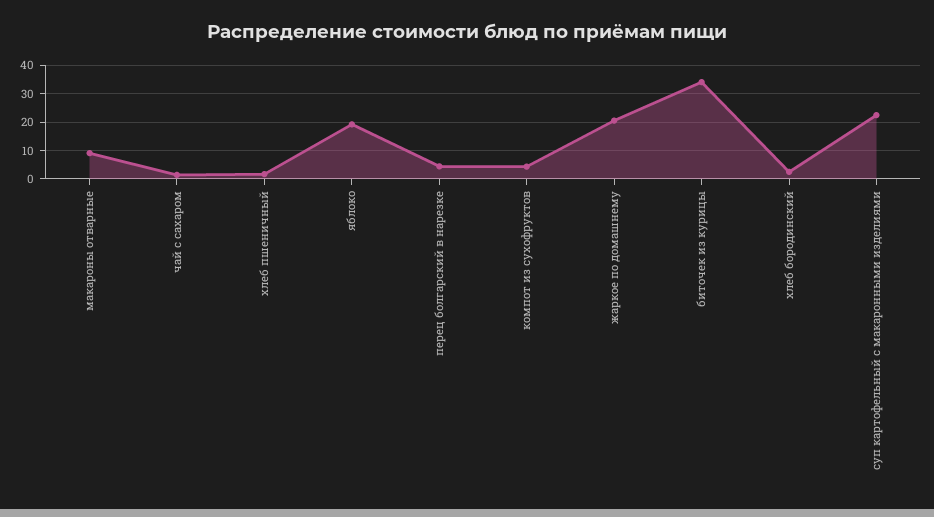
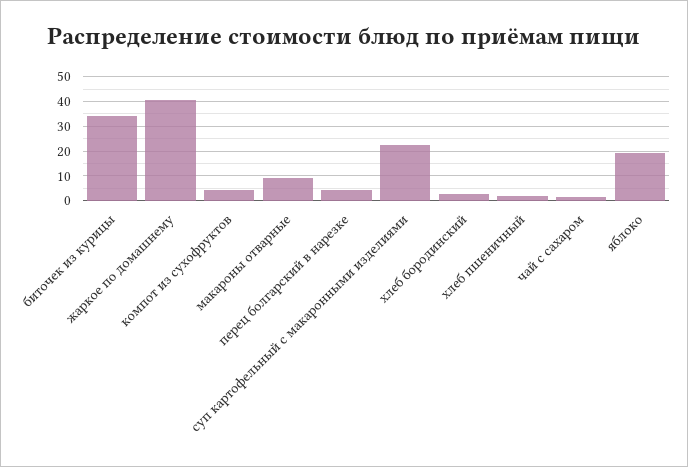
  {
    "макароны отварные": 10,
    "чай с сахаром": 2.5,
    "хлеб пшеничный": 2.5,
    "яблоко": 20,
    "перец болгарский в нарезке": 5,
    "компот из сухофруктов": 5,
-   "жаркое по домашнему": 20,
+   "жаркое по домашнему": 40,
    "биточек из курицы": 35,
    "хлеб бородинский": 2.5,
    "суп картофельный с макаронными изделиями": 22.5
  }

